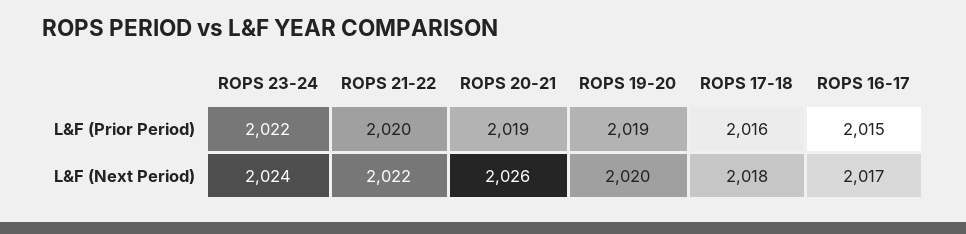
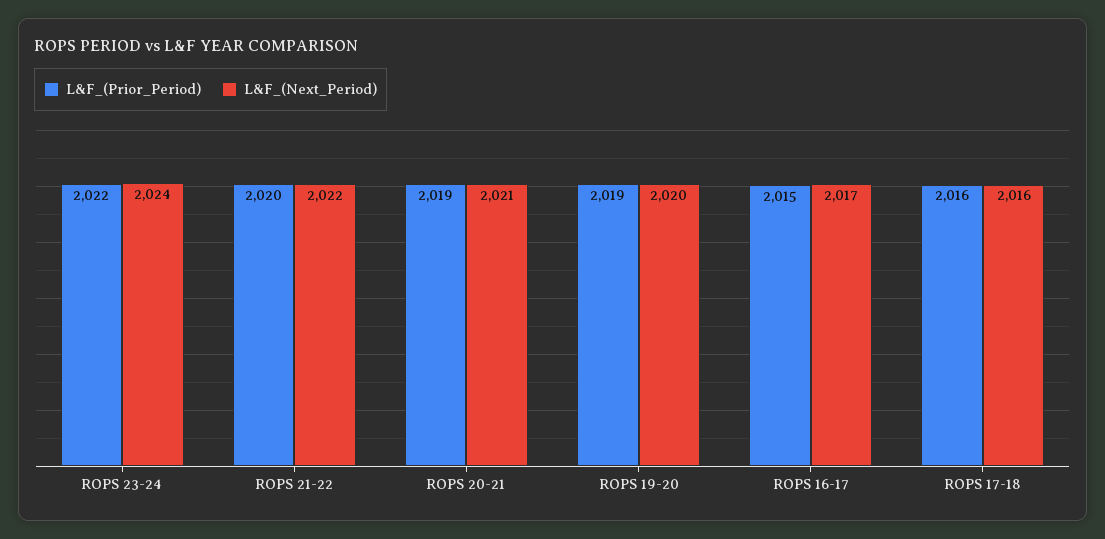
  {
    "L&F (Prior Period)": {
      "ROPS 23-24": 2022,
      "ROPS 21-22": 2020,
      "ROPS 20-21": 2019,
      "ROPS 19-20": 2019,
      "ROPS 17-18": 2016,
      "ROPS 16-17": 2015
    },
    "L&F (Next Period)": {
      "ROPS 23-24": 2024,
      "ROPS 21-22": 2022,
-     "ROPS 20-21": 2026,
+     "ROPS 20-21": 2021,
      "ROPS 19-20": 2020,
-     "ROPS 17-18": 2018,
+     "ROPS 17-18": 2016,
      "ROPS 16-17": 2017
    }
  }

